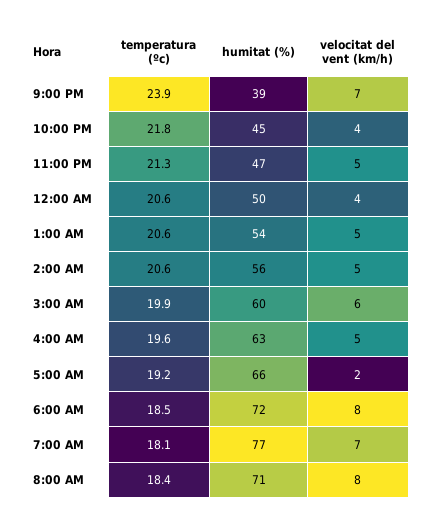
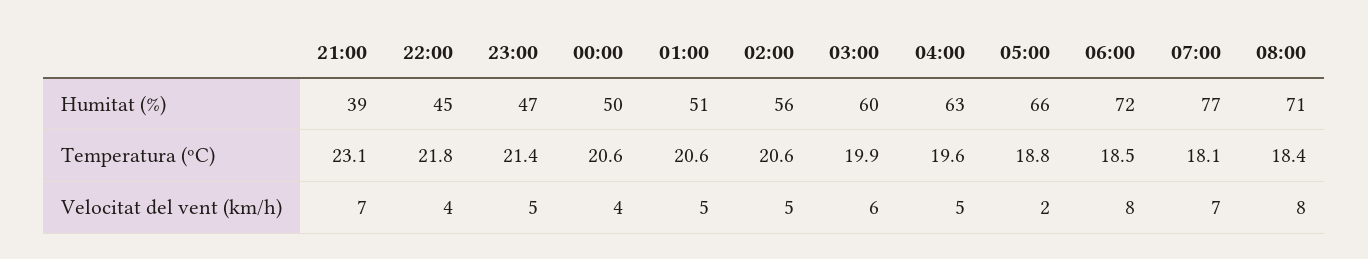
  {
    "temperatura (ºc)": {
-     "9:00 PM": 23.9,
+     "9:00 PM": 23.1,
      "10:00 PM": 21.8,
-     "11:00 PM": 21.3,
+     "11:00 PM": 21.4,
      "12:00 AM": 20.6,
      "1:00 AM": 20.6,
      "2:00 AM": 20.6,
      "3:00 AM": 19.9,
      "4:00 AM": 19.6,
-     "5:00 AM": 19.2,
+     "5:00 AM": 18.8,
      "6:00 AM": 18.5,
      "7:00 AM": 18.1,
      "8:00 AM": 18.4
    },
    "humitat (%)": {
      "9:00 PM": 39,
      "10:00 PM": 45,
      "11:00 PM": 47,
      "12:00 AM": 50,
-     "1:00 AM": 54,
+     "1:00 AM": 51,
      "2:00 AM": 56,
      "3:00 AM": 60,
      "4:00 AM": 63,
      "5:00 AM": 66,
      "6:00 AM": 72,
      "7:00 AM": 77,
      "8:00 AM": 71
    },
    "velocitat del vent (km/h)": {
      "9:00 PM": 7,
      "10:00 PM": 4,
      "11:00 PM": 5,
      "12:00 AM": 4,
      "1:00 AM": 5,
      "2:00 AM": 5,
      "3:00 AM": 6,
      "4:00 AM": 5,
      "5:00 AM": 2,
      "6:00 AM": 8,
      "7:00 AM": 7,
      "8:00 AM": 8
    }
  }

